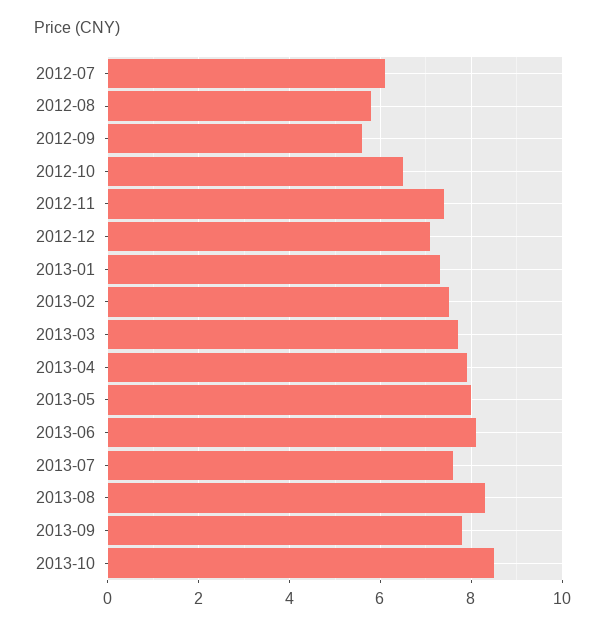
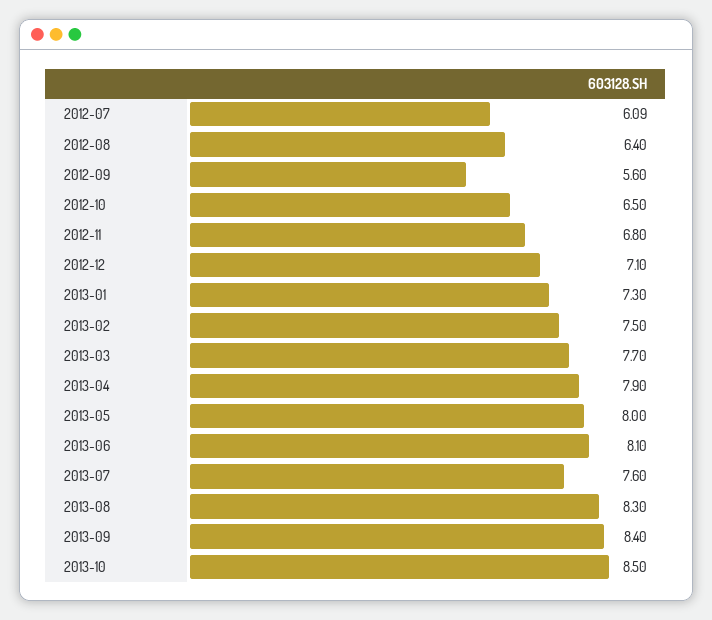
  {
    "2012-07": 6.09,
-   "2012-08": 5.8,
+   "2012-08": 6.4,
    "2012-09": 5.6,
    "2012-10": 6.5,
-   "2012-11": 7.4,
+   "2012-11": 6.8,
    "2012-12": 7.1,
    "2013-01": 7.3,
    "2013-02": 7.5,
    "2013-03": 7.7,
    "2013-04": 7.9,
    "2013-05": 8,
    "2013-06": 8.1,
    "2013-07": 7.6,
    "2013-08": 8.3,
-   "2013-09": 7.8,
+   "2013-09": 8.4,
    "2013-10": 8.5
  }

